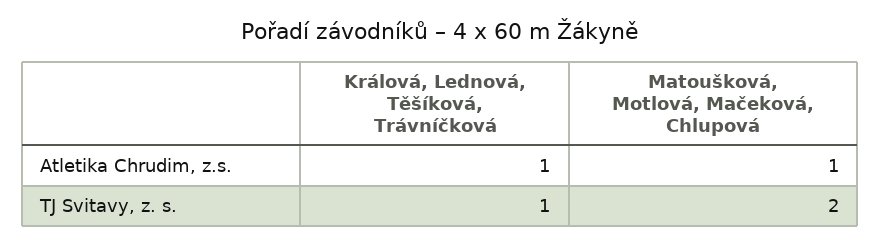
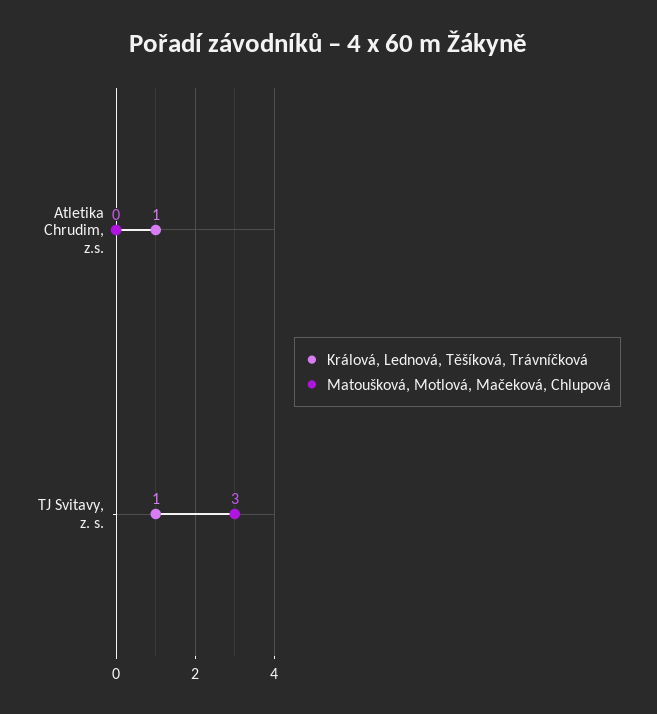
  {
    "Králová, Lednová, Těšíková, Trávníčková": {
      "Atletika Chrudim, z.s.": 1,
      "TJ Svitavy, z. s.": 1
    },
    "Matoušková, Motlová, Mačeková, Chlupová": {
-     "Atletika Chrudim, z.s.": 1,
+     "Atletika Chrudim, z.s.": 0,
-     "TJ Svitavy, z. s.": 2
+     "TJ Svitavy, z. s.": 3
    }
  }

